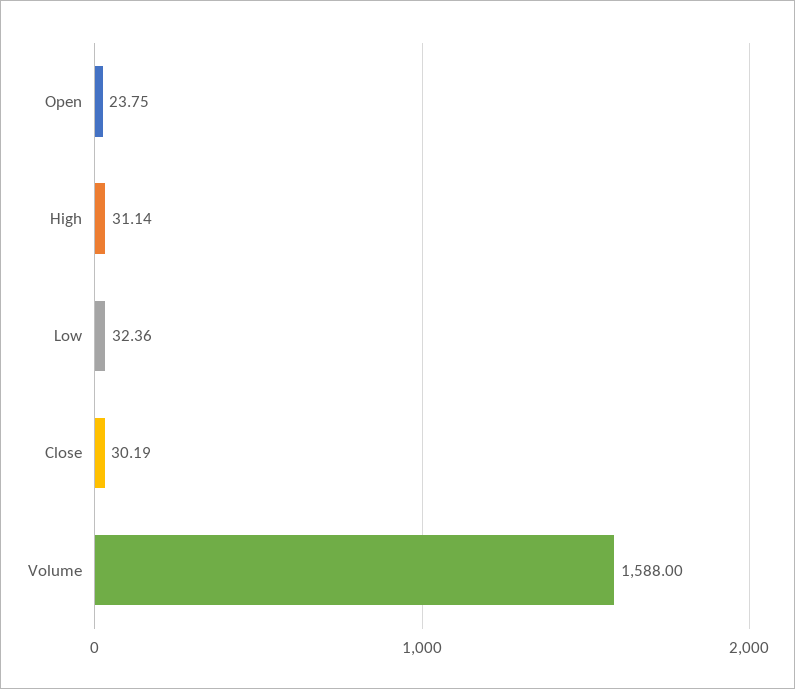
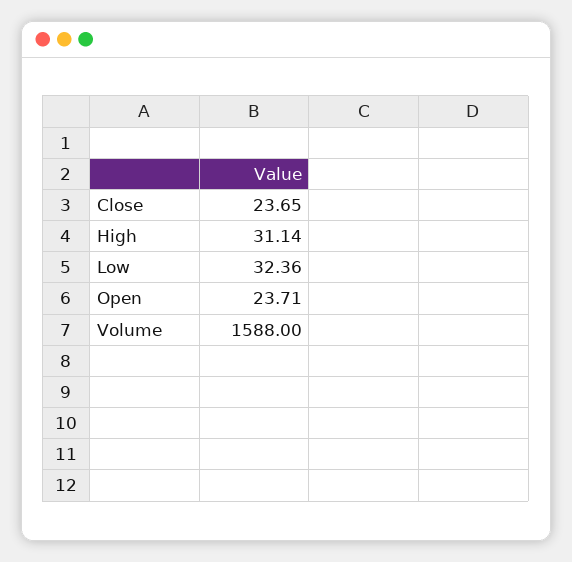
  {
-   "Open": 23.75,
+   "Open": 23.71,
    "High": 31.14,
    "Low": 32.36,
-   "Close": 30.19,
+   "Close": 23.65,
    "Volume": 1588
  }

